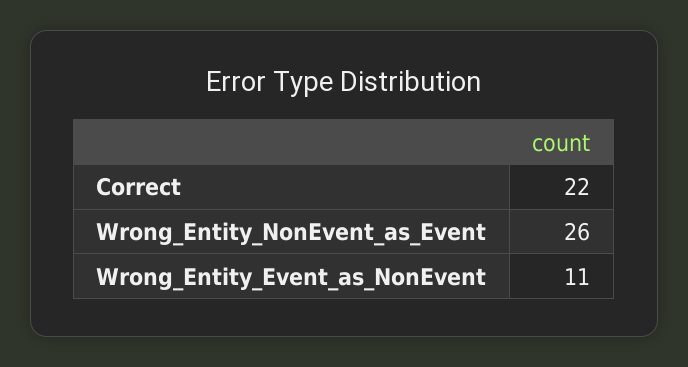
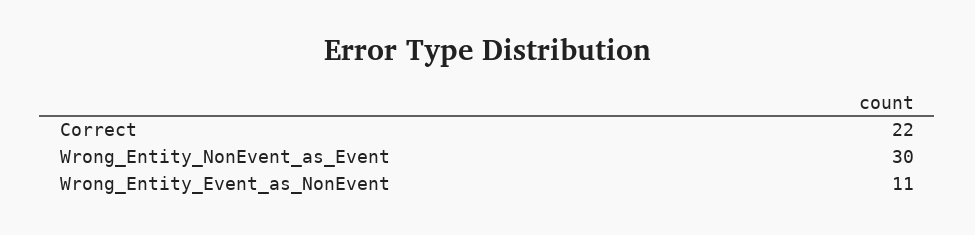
  {
    "Correct": 22,
-   "Wrong_Entity_NonEvent_as_Event": 26,
+   "Wrong_Entity_NonEvent_as_Event": 30,
    "Wrong_Entity_Event_as_NonEvent": 11
  }

